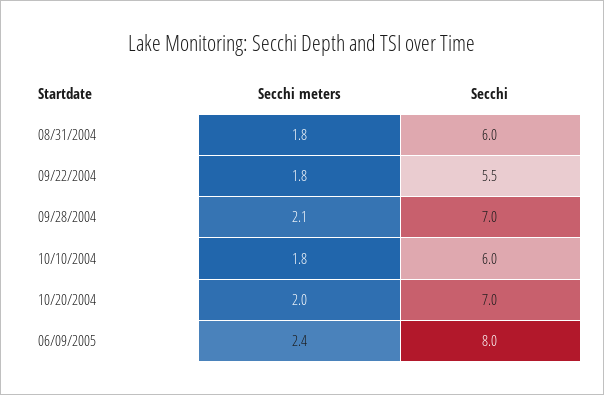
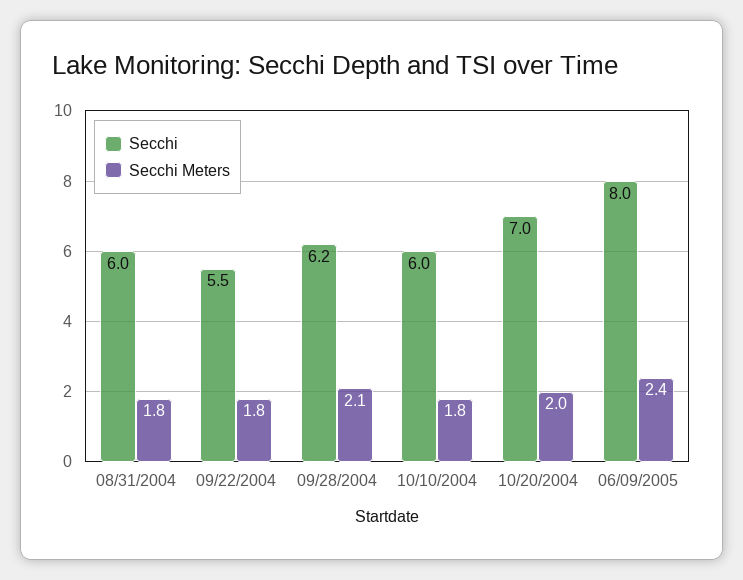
  {
    "Secchi meters": {
      "08/31/2004": 1.8,
      "09/22/2004": 1.8,
      "09/28/2004": 2.1,
      "10/10/2004": 1.8,
      "10/20/2004": 2,
      "06/09/2005": 2.4
    },
    "Secchi": {
      "08/31/2004": 6,
      "09/22/2004": 5.5,
-     "09/28/2004": 7,
+     "09/28/2004": 6.2,
      "10/10/2004": 6,
      "10/20/2004": 7,
      "06/09/2005": 8
    }
  }

